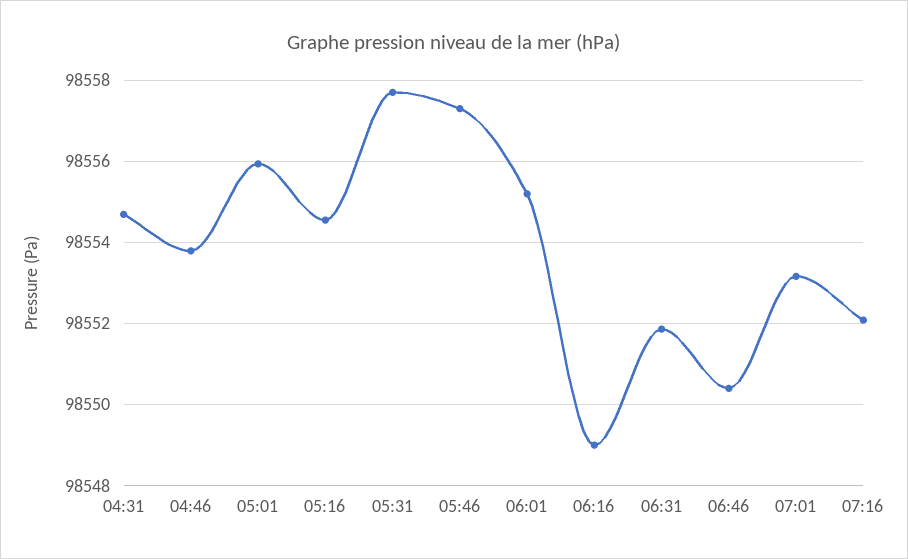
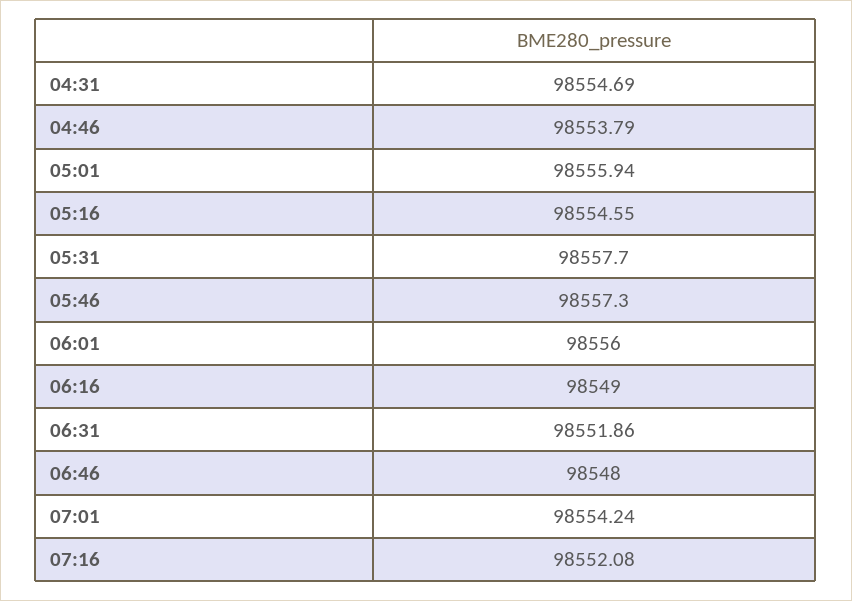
  {
    "04:31": 98554.69,
    "04:46": 98553.79,
    "05:01": 98555.94,
    "05:16": 98554.55,
    "05:31": 98557.7,
    "05:46": 98557.3,
-   "06:01": 98555.2,
+   "06:01": 98556,
    "06:16": 98549,
    "06:31": 98551.86,
-   "06:46": 98550.4,
+   "06:46": 98548,
-   "07:01": 98553.2,
+   "07:01": 98554.24,
    "07:16": 98552.08
  }

